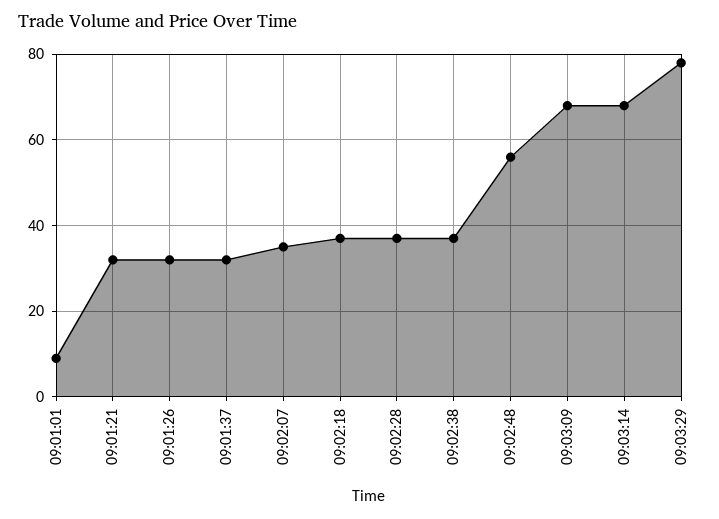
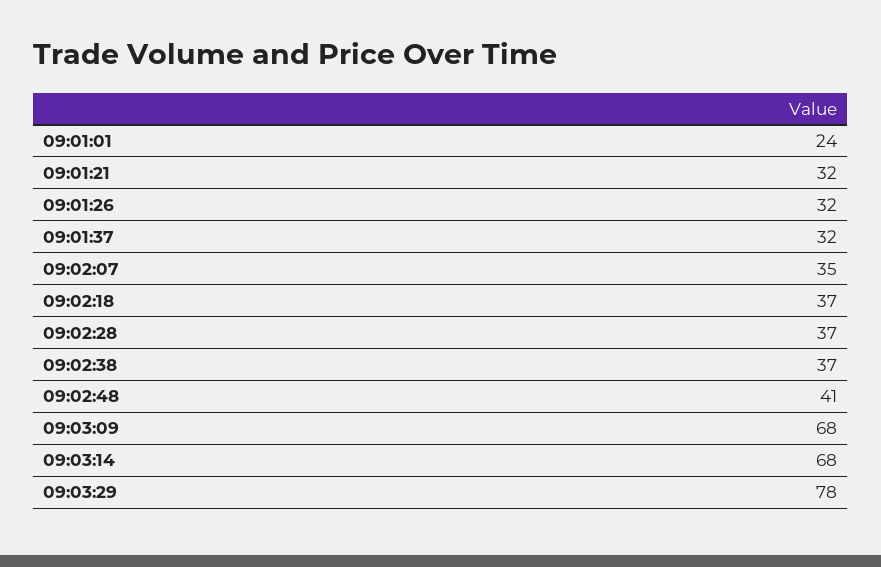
  {
-   "09:01:01": 10,
+   "09:01:01": 24,
    "09:01:21": 32,
    "09:01:26": 32,
    "09:01:37": 32,
    "09:02:07": 35,
    "09:02:18": 37,
    "09:02:28": 37,
    "09:02:38": 37,
-   "09:02:48": 55,
+   "09:02:48": 41,
    "09:03:09": 68,
    "09:03:14": 68,
    "09:03:29": 78
  }

